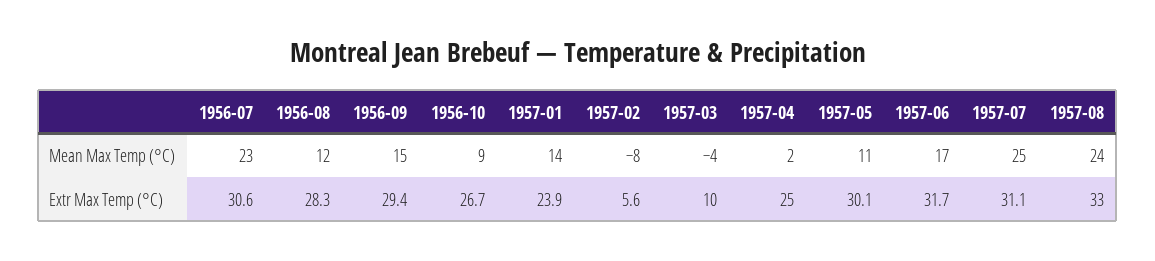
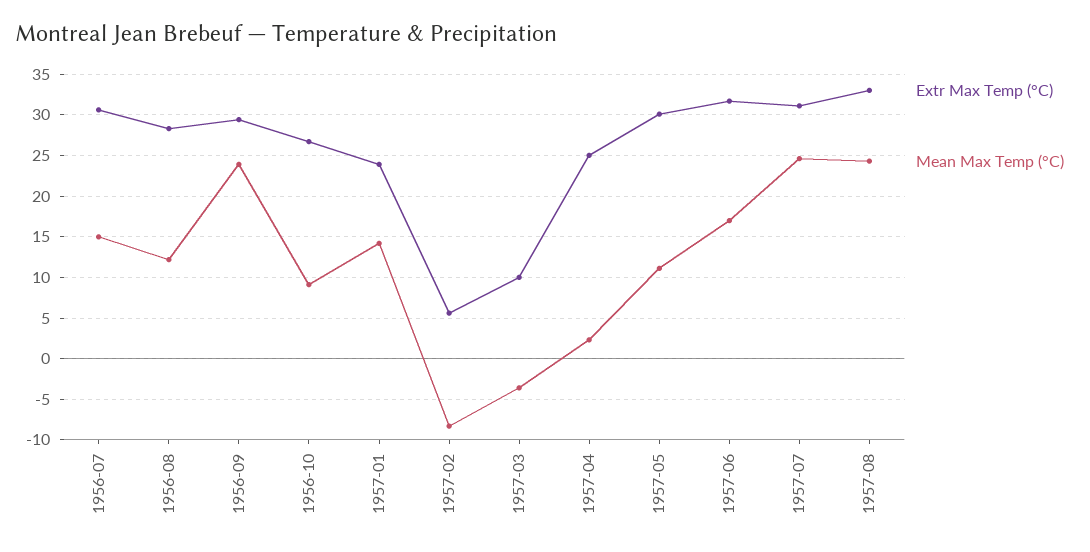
  {
    "Mean Max Temp (°C)": {
-     "1956-07": 23,
+     "1956-07": 15,
      "1956-08": 12,
-     "1956-09": 15,
+     "1956-09": 24,
      "1956-10": 9,
      "1957-01": 14,
      "1957-02": -8,
      "1957-03": -4,
      "1957-04": 2,
      "1957-05": 11,
      "1957-06": 17,
      "1957-07": 25,
      "1957-08": 24
    },
    "Extr Max Temp (°C)": {
      "1956-07": 30.6,
      "1956-08": 28.3,
      "1956-09": 29.4,
      "1956-10": 26.7,
      "1957-01": 23.9,
      "1957-02": 5.6,
      "1957-03": 10,
      "1957-04": 25,
      "1957-05": 30.1,
      "1957-06": 31.7,
      "1957-07": 31.1,
      "1957-08": 33
    }
  }

